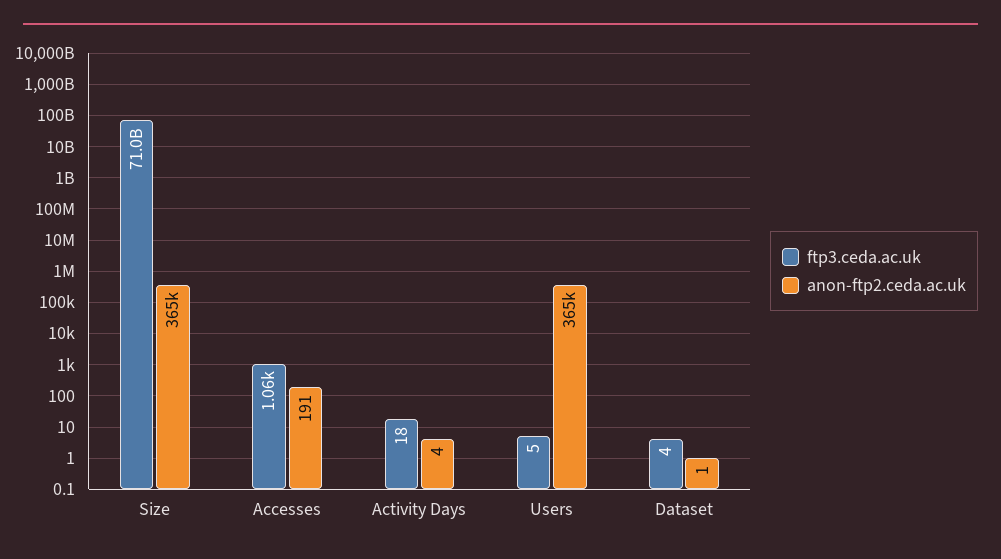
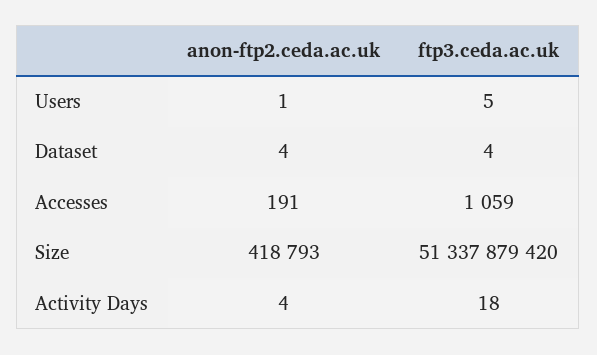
  {
    "ftp3.ceda.ac.uk": {
-     "Size": 71000000000,
+     "Size": 51337879420,
      "Accesses": 1059,
      "Activity Days": 18,
      "Users": 5,
      "Dataset": 4
    },
    "anon-ftp2.ceda.ac.uk": {
-     "Size": 365000,
+     "Size": 418793,
      "Accesses": 191,
      "Activity Days": 4,
-     "Users": 365000,
+     "Users": 1,
-     "Dataset": 1
+     "Dataset": 4
    }
  }

